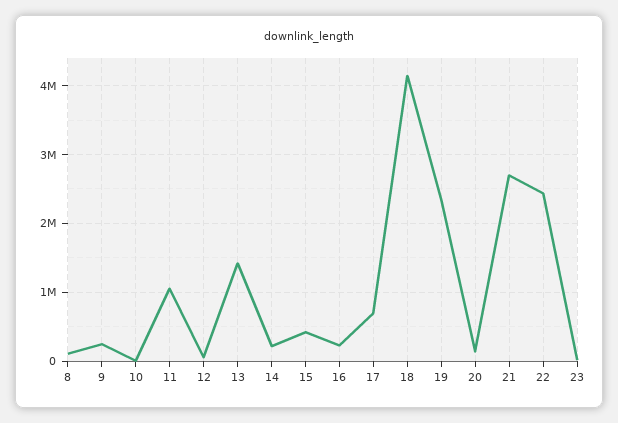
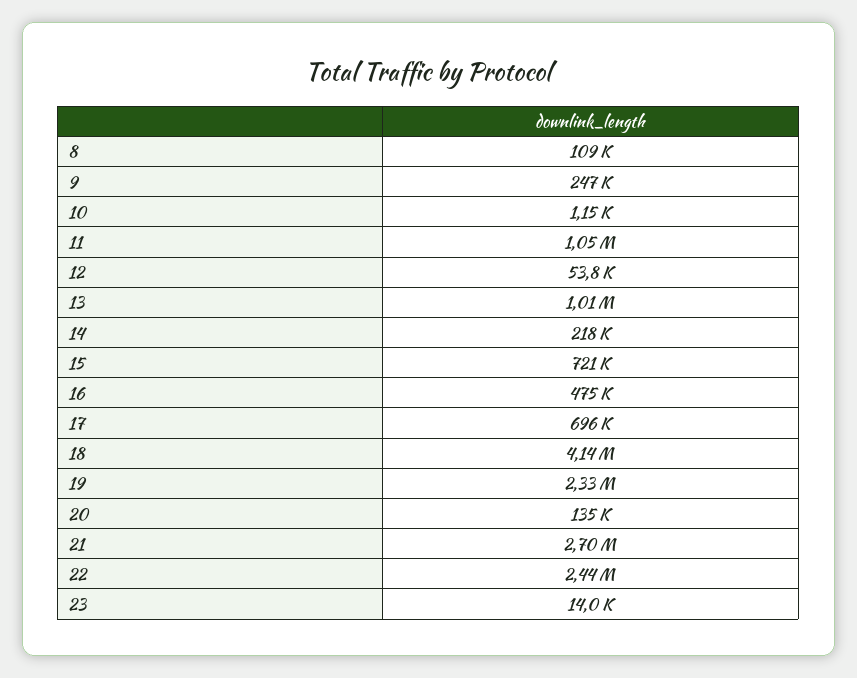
  {
    "8": 109000,
    "9": 247000,
    "10": 1150,
    "11": 1050000,
    "12": 53800,
-   "13": 1400000,
+   "13": 1010000,
    "14": 218000,
-   "15": 400000,
+   "15": 721000,
-   "16": 200000,
+   "16": 475000,
    "17": 696000,
    "18": 4140000,
    "19": 2330000,
    "20": 135000,
    "21": 2700000,
    "22": 2440000,
    "23": 14000
  }

